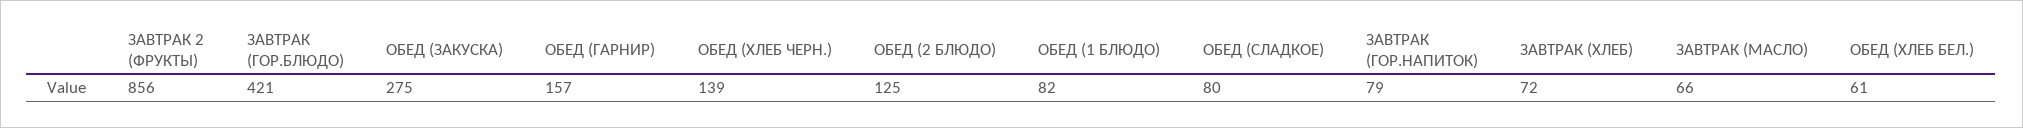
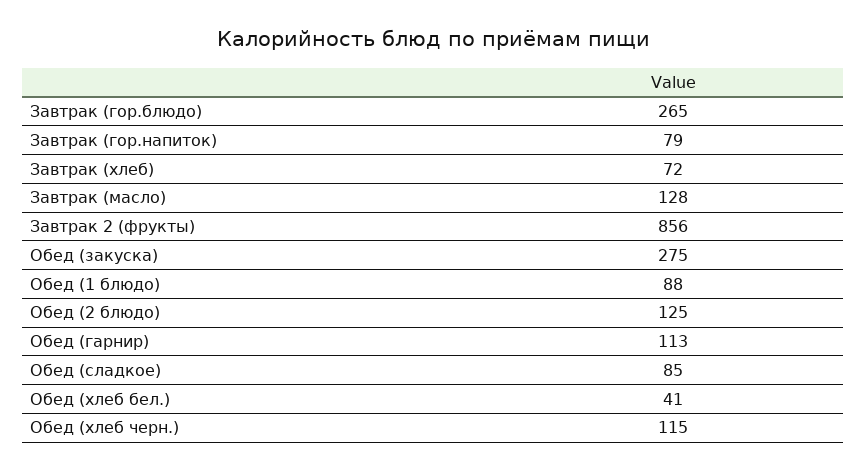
  {
    "ЗАВТРАК 2 (ФРУКТЫ)": 856,
-   "ЗАВТРАК (ГОР.БЛЮДО)": 421,
+   "ЗАВТРАК (ГОР.БЛЮДО)": 265,
    "ОБЕД (ЗАКУСКА)": 275,
-   "ОБЕД (ГАРНИР)": 157,
+   "ОБЕД (ГАРНИР)": 113,
-   "ОБЕД (ХЛЕБ ЧЕРН.)": 139,
+   "ОБЕД (ХЛЕБ ЧЕРН.)": 115,
    "ОБЕД (2 БЛЮДО)": 125,
-   "ОБЕД (1 БЛЮДО)": 82,
+   "ОБЕД (1 БЛЮДО)": 88,
-   "ОБЕД (СЛАДКОЕ)": 80,
+   "ОБЕД (СЛАДКОЕ)": 85,
    "ЗАВТРАК (ГОР.НАПИТОК)": 79,
    "ЗАВТРАК (ХЛЕБ)": 72,
-   "ЗАВТРАК (МАСЛО)": 66,
+   "ЗАВТРАК (МАСЛО)": 128,
-   "ОБЕД (ХЛЕБ БЕЛ.)": 61
+   "ОБЕД (ХЛЕБ БЕЛ.)": 41
  }

